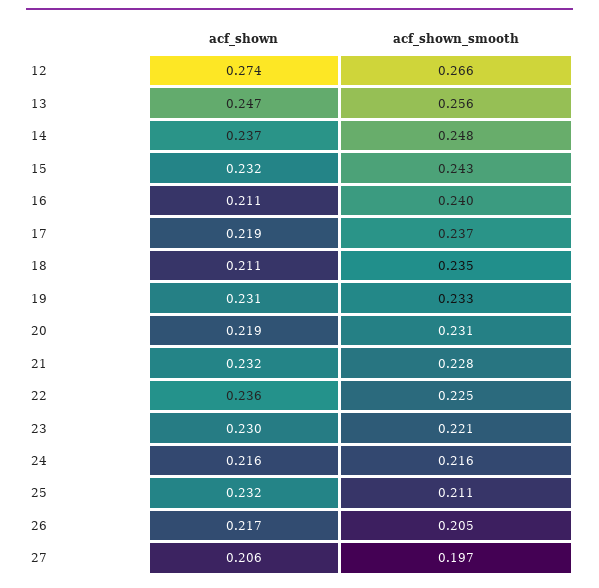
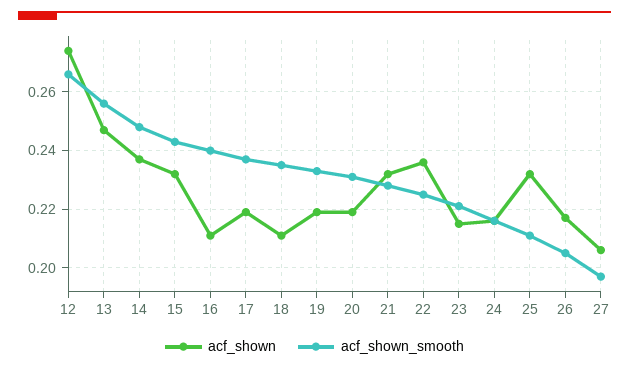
  {
    "acf_shown": {
      "12": 0.274,
      "13": 0.247,
      "14": 0.237,
      "15": 0.232,
      "16": 0.211,
      "17": 0.219,
      "18": 0.211,
-     "19": 0.231,
+     "19": 0.22,
      "20": 0.219,
      "21": 0.232,
      "22": 0.236,
-     "23": 0.23,
+     "23": 0.215,
      "24": 0.216,
      "25": 0.232,
      "26": 0.217,
      "27": 0.206
    },
    "acf_shown_smooth": {
      "12": 0.266,
      "13": 0.256,
      "14": 0.248,
      "15": 0.243,
      "16": 0.24,
      "17": 0.237,
      "18": 0.235,
      "19": 0.233,
      "20": 0.231,
      "21": 0.228,
      "22": 0.225,
      "23": 0.221,
      "24": 0.216,
      "25": 0.211,
      "26": 0.205,
      "27": 0.197
    }
  }

